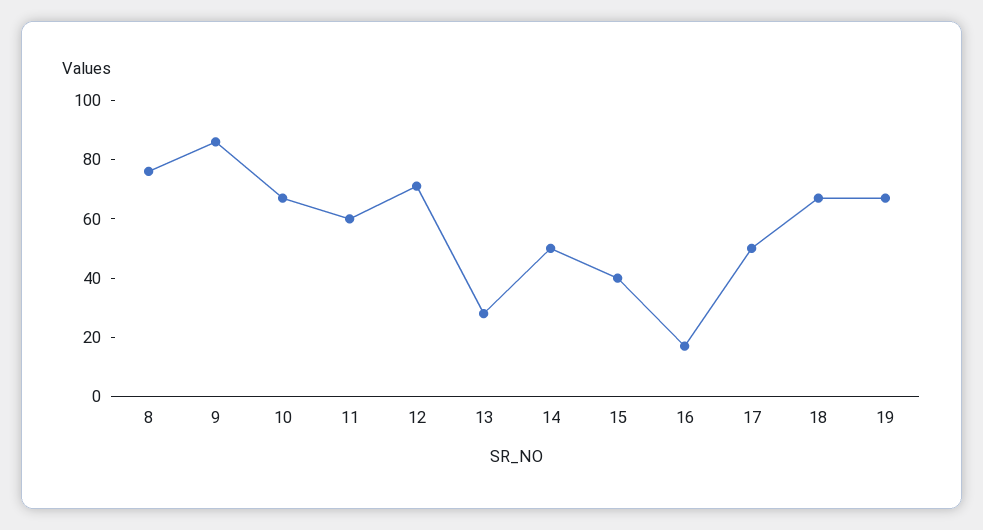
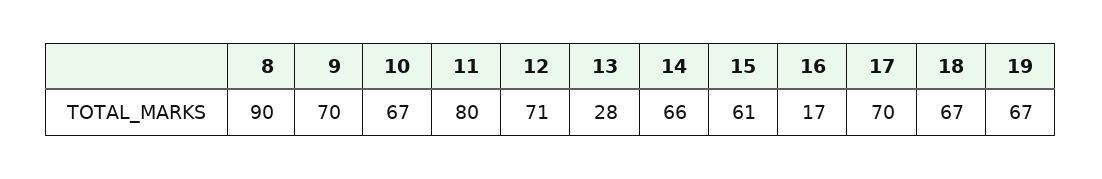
  {
-   "8": 75,
+   "8": 90,
-   "9": 85,
+   "9": 70,
    "10": 67,
-   "11": 60,
+   "11": 80,
    "12": 71,
    "13": 28,
-   "14": 50,
+   "14": 66,
-   "15": 40,
+   "15": 61,
    "16": 17,
-   "17": 50,
+   "17": 70,
    "18": 67,
    "19": 67
  }

